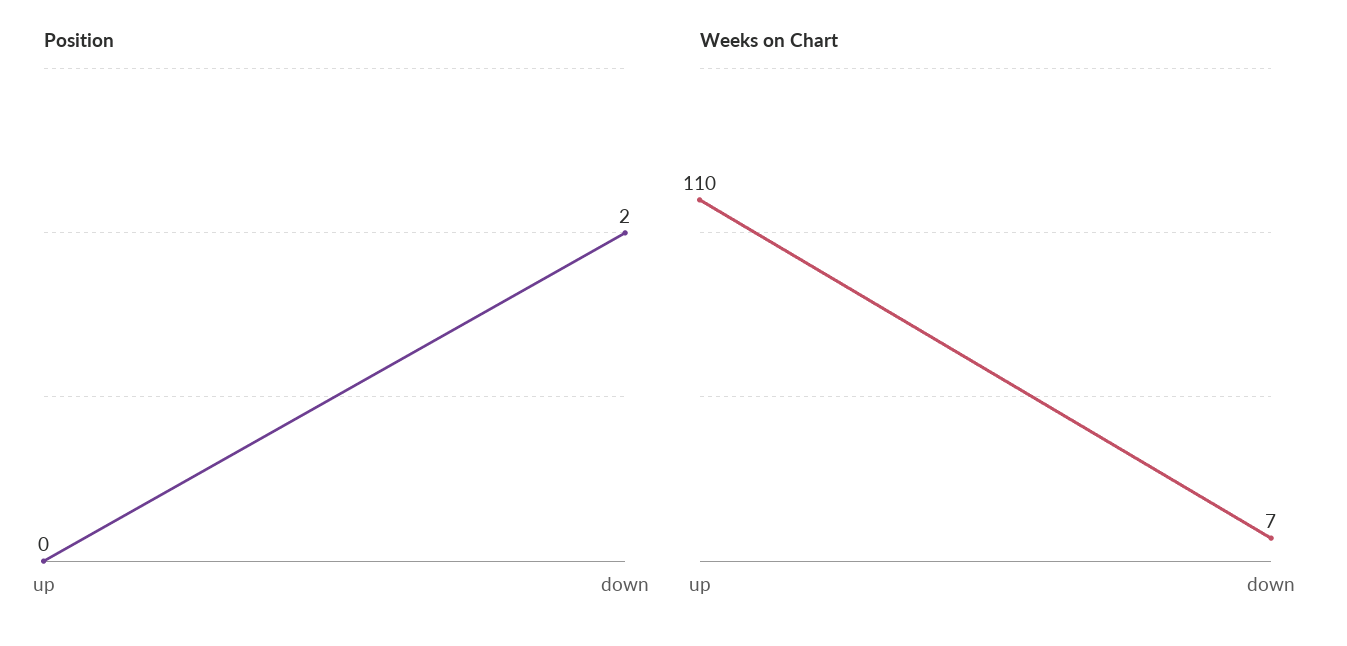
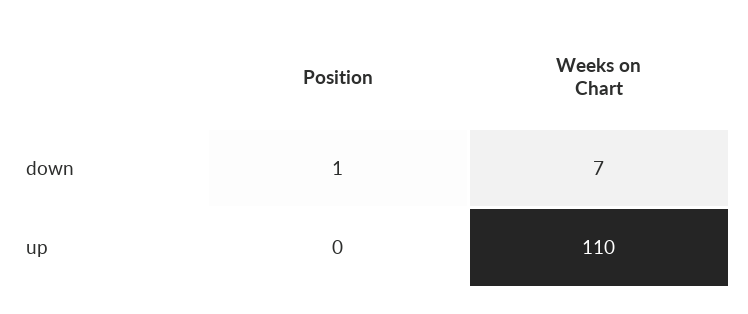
  {
    "Position": {
      "up": 0,
-     "down": 2
+     "down": 1
    },
    "Weeks on Chart": {
      "up": 110,
      "down": 7
    }
  }

